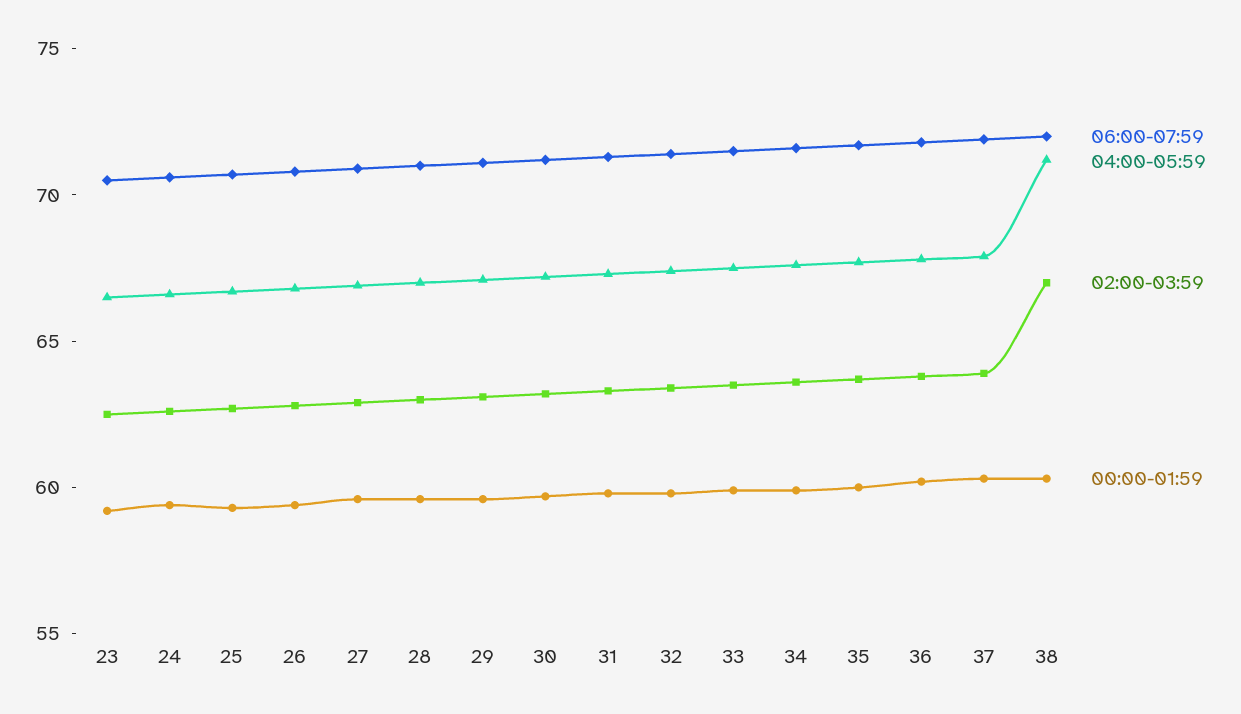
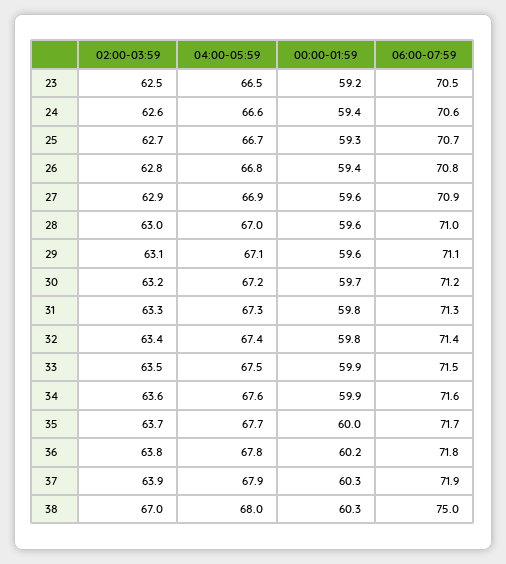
  {
    "06:00-07:59": {
      "23": 70.5,
      "24": 70.6,
      "25": 70.7,
      "26": 70.8,
      "27": 70.9,
      "28": 71,
      "29": 71.1,
      "30": 71.2,
      "31": 71.3,
      "32": 71.4,
      "33": 71.5,
      "34": 71.6,
      "35": 71.7,
      "36": 71.8,
      "37": 71.9,
-     "38": 72
+     "38": 75
    },
    "04:00-05:59": {
      "23": 66.5,
      "24": 66.6,
      "25": 66.7,
      "26": 66.8,
      "27": 66.9,
      "28": 67,
      "29": 67.1,
      "30": 67.2,
      "31": 67.3,
      "32": 67.4,
      "33": 67.5,
      "34": 67.6,
      "35": 67.7,
      "36": 67.8,
      "37": 67.9,
-     "38": 71
+     "38": 68
    },
    "02:00-03:59": {
      "23": 62.5,
      "24": 62.6,
      "25": 62.7,
      "26": 62.8,
      "27": 62.9,
      "28": 63,
      "29": 63.1,
      "30": 63.2,
      "31": 63.3,
      "32": 63.4,
      "33": 63.5,
      "34": 63.6,
      "35": 63.7,
      "36": 63.8,
      "37": 63.9,
      "38": 67
    },
    "00:00-01:59": {
      "23": 59.2,
      "24": 59.4,
      "25": 59.3,
      "26": 59.4,
      "27": 59.6,
      "28": 59.6,
      "29": 59.6,
      "30": 59.7,
      "31": 59.8,
      "32": 59.8,
      "33": 59.9,
      "34": 59.9,
      "35": 60,
      "36": 60.2,
      "37": 60.3,
      "38": 60.3
    }
  }

